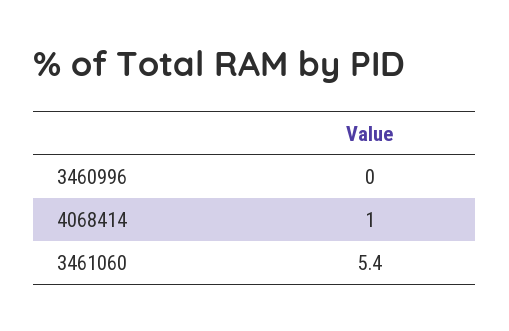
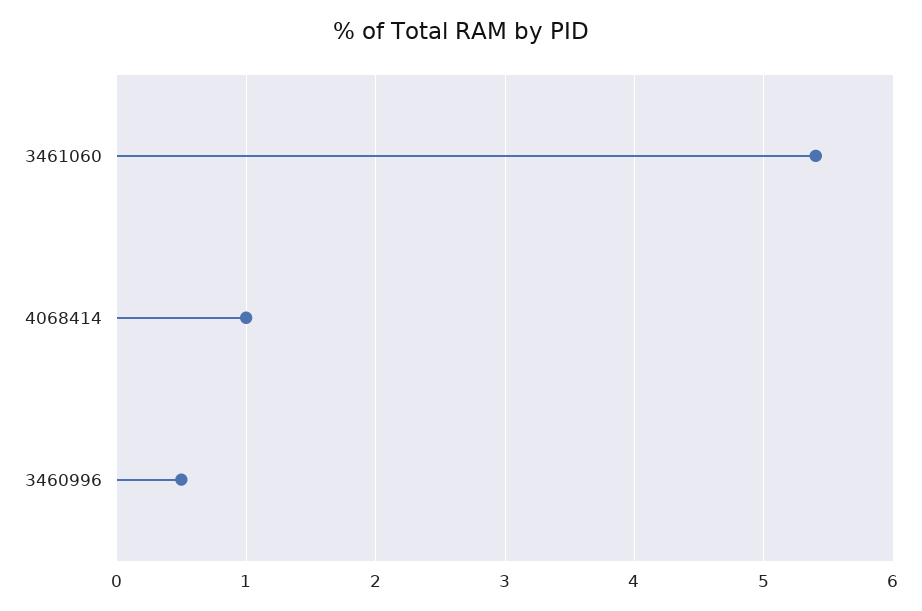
  {
-   "3460996": 0,
+   "3460996": 0.5,
    "4068414": 1,
    "3461060": 5.4
  }

